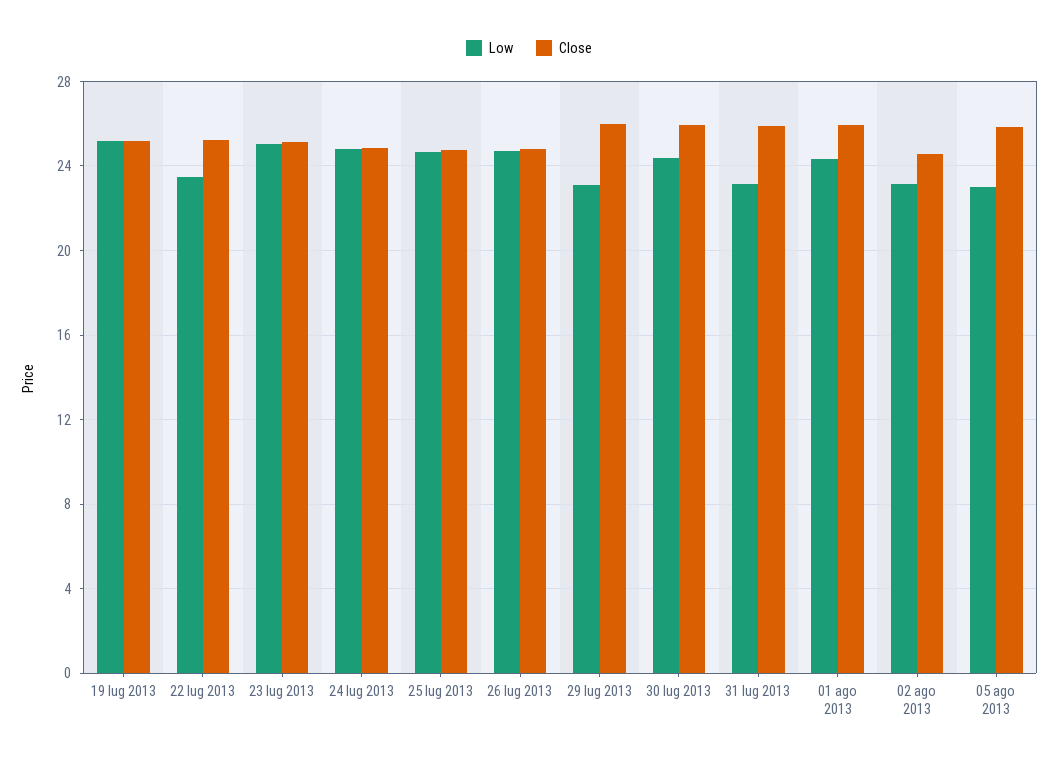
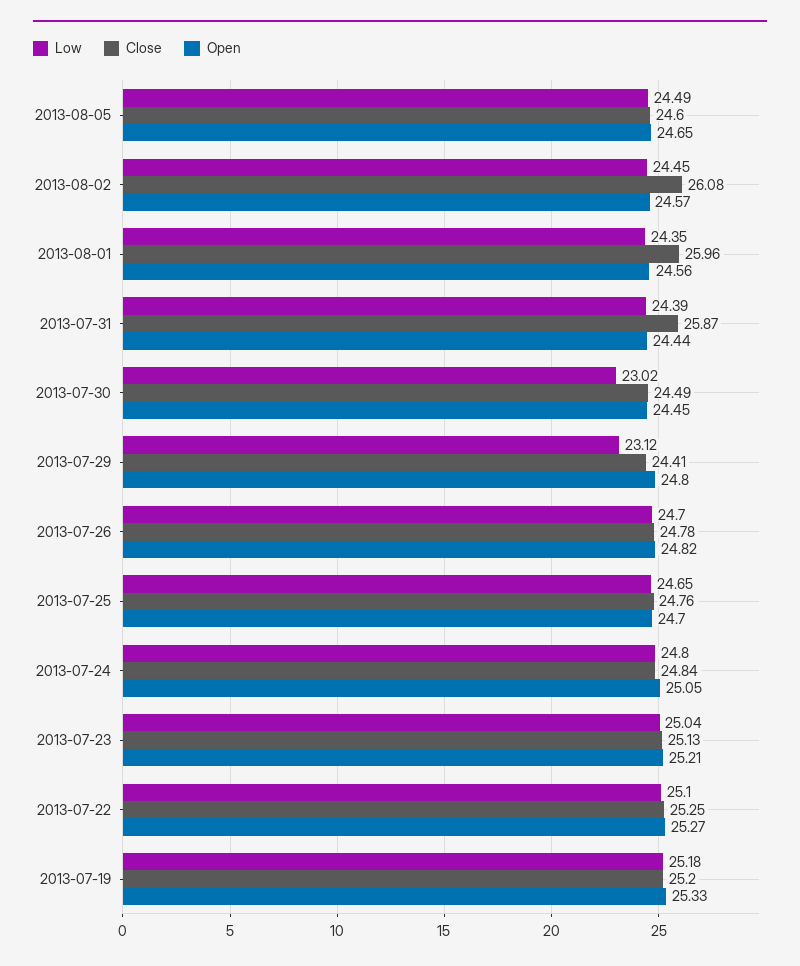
  {
    "Low": {
      "19 lug 2013": 25.18,
-     "22 lug 2013": 23.5,
+     "22 lug 2013": 25.1,
      "23 lug 2013": 25.04,
      "24 lug 2013": 24.8,
      "25 lug 2013": 24.65,
      "26 lug 2013": 24.7,
      "29 lug 2013": 23.12,
-     "30 lug 2013": 24.5,
+     "30 lug 2013": 23.02,
-     "31 lug 2013": 23,
+     "31 lug 2013": 24.39,
      "01 ago 2013": 24.35,
-     "02 ago 2013": 23,
+     "02 ago 2013": 24.45,
-     "05 ago 2013": 23
+     "05 ago 2013": 24.49
    },
    "Close": {
      "19 lug 2013": 25.2,
      "22 lug 2013": 25.25,
      "23 lug 2013": 25.13,
      "24 lug 2013": 24.84,
      "25 lug 2013": 24.76,
      "26 lug 2013": 24.78,
-     "29 lug 2013": 26,
+     "29 lug 2013": 24.41,
-     "30 lug 2013": 26,
+     "30 lug 2013": 24.49,
      "31 lug 2013": 25.87,
      "01 ago 2013": 25.96,
-     "02 ago 2013": 24.5,
+     "02 ago 2013": 26.08,
-     "05 ago 2013": 26
+     "05 ago 2013": 24.6
-   }
+   },
+   "Open": {
+     "05 ago 2013": 24.65,
+     "02 ago 2013": 24.57,
+     "01 ago 2013": 24.56,
+     "31 lug 2013": 24.44,
+     "30 lug 2013": 24.45,
+     "29 lug 2013": 24.8,
+     "26 lug 2013": 24.82,
+     "25 lug 2013": 24.7,
+     "24 lug 2013": 25.05,
+     "23 lug 2013": 25.21,
+     "22 lug 2013": 25.27,
+     "19 lug 2013": 25.33
+   }
  }

